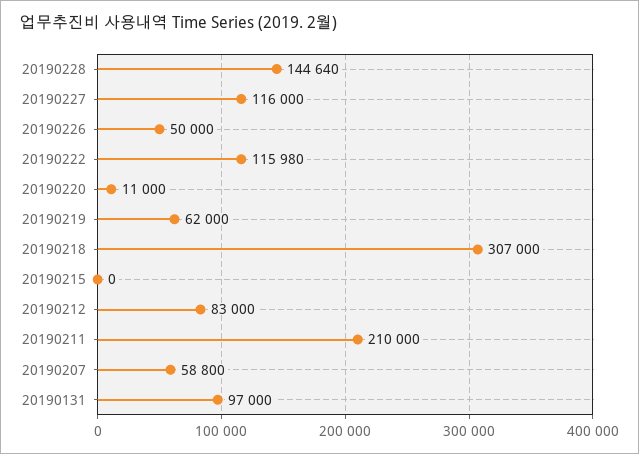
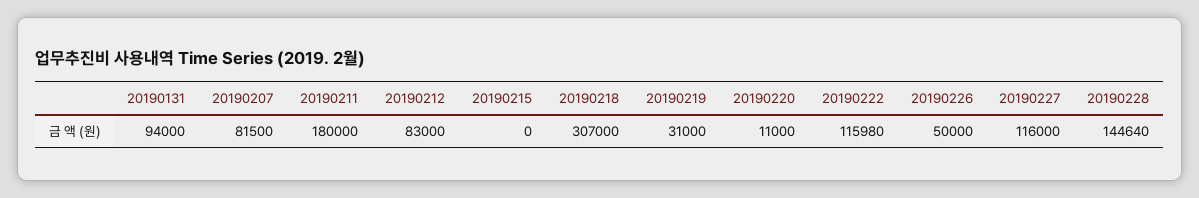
  {
    "20190228": 144640,
    "20190227": 116000,
    "20190226": 50000,
    "20190222": 115980,
    "20190220": 11000,
-   "20190219": 62000,
+   "20190219": 31000,
    "20190218": 307000,
    "20190215": 0,
    "20190212": 83000,
-   "20190211": 210000,
+   "20190211": 180000,
-   "20190207": 58800,
+   "20190207": 81500,
-   "20190131": 97000
+   "20190131": 94000
  }

